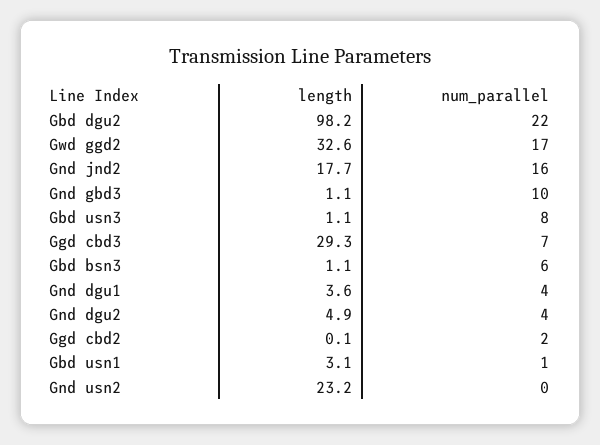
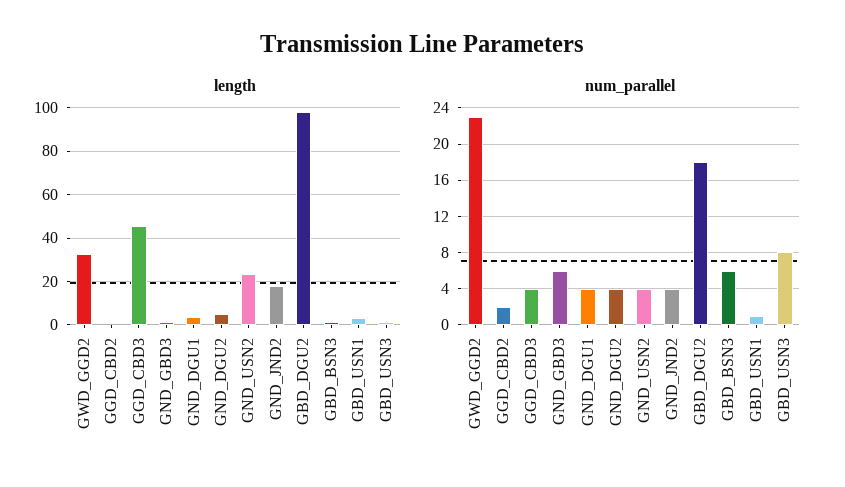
  {
    "length": {
      "Gbd dgu2": 98.2,
      "Gwd ggd2": 32.6,
      "Gnd jnd2": 17.7,
      "Gnd gbd3": 1.1,
      "Gbd usn3": 1.1,
-     "Ggd cbd3": 29.3,
+     "Ggd cbd3": 45,
      "Gbd bsn3": 1.1,
      "Gnd dgu1": 3.6,
      "Gnd dgu2": 4.9,
      "Ggd cbd2": 0.1,
      "Gbd usn1": 3.1,
      "Gnd usn2": 23.2
    },
    "num_parallel": {
-     "Gbd dgu2": 22,
+     "Gbd dgu2": 18,
-     "Gwd ggd2": 17,
+     "Gwd ggd2": 23,
-     "Gnd jnd2": 16,
+     "Gnd jnd2": 4,
-     "Gnd gbd3": 10,
+     "Gnd gbd3": 6,
      "Gbd usn3": 8,
-     "Ggd cbd3": 7,
+     "Ggd cbd3": 4,
      "Gbd bsn3": 6,
      "Gnd dgu1": 4,
      "Gnd dgu2": 4,
      "Ggd cbd2": 2,
      "Gbd usn1": 1,
-     "Gnd usn2": 0
+     "Gnd usn2": 4
    }
  }

